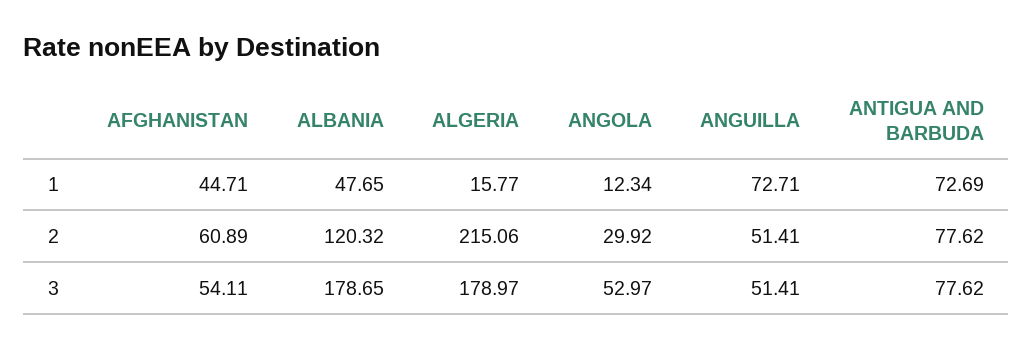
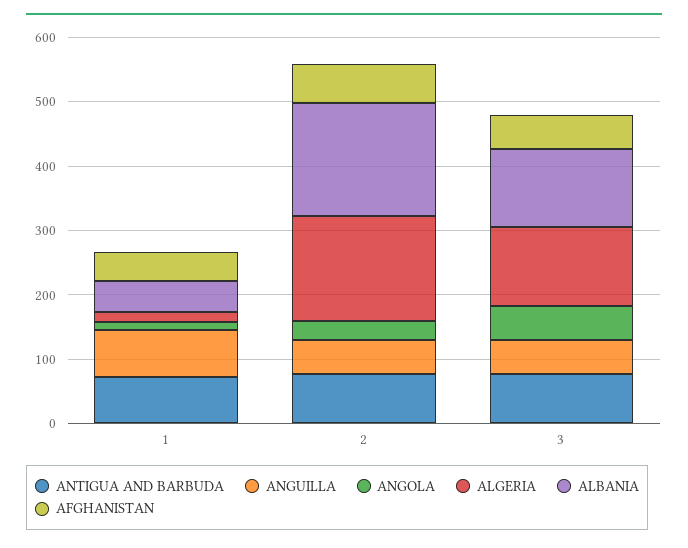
  {
    "AFGHANISTAN": {
      "1": 44.71,
      "2": 60.89,
      "3": 54.11
    },
    "ALBANIA": {
      "1": 47.65,
-     "2": 120.32,
+     "2": 180,
-     "3": 178.65
+     "3": 120
    },
    "ALGERIA": {
      "1": 15.77,
-     "2": 215.06,
+     "2": 160,
-     "3": 178.97
+     "3": 120
    },
    "ANGOLA": {
      "1": 12.34,
      "2": 29.92,
      "3": 52.97
    },
    "ANGUILLA": {
      "1": 72.71,
      "2": 51.41,
      "3": 51.41
    },
    "ANTIGUA AND BARBUDA": {
      "1": 72.69,
      "2": 77.62,
      "3": 77.62
    }
  }

